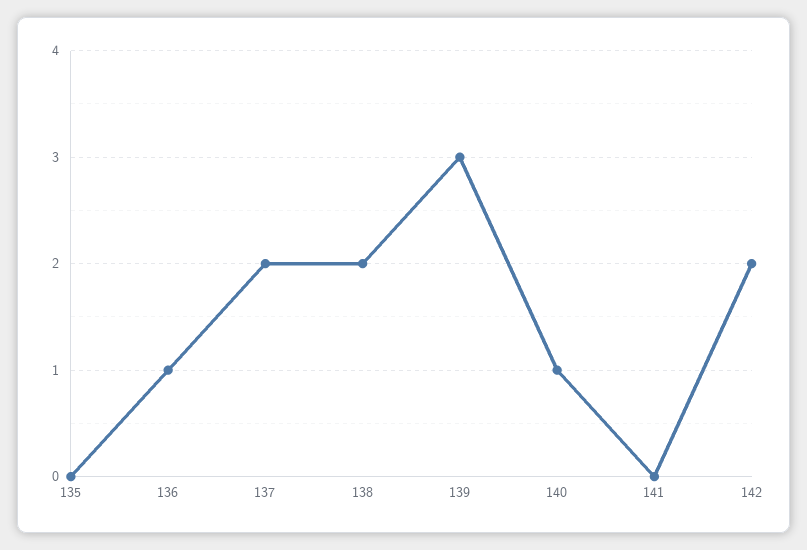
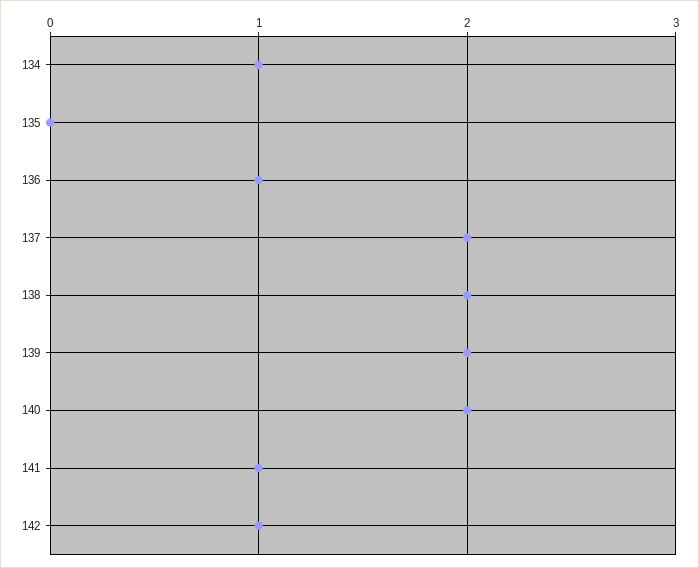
  {
    "135": 0,
    "136": 1,
    "137": 2,
    "138": 2,
-   "139": 3,
+   "139": 2,
-   "140": 1,
+   "140": 2,
-   "141": 0,
+   "141": 1,
-   "142": 2
+   "142": 1,
+   "134": 1
  }

